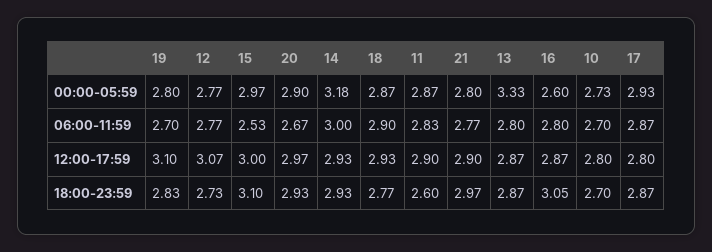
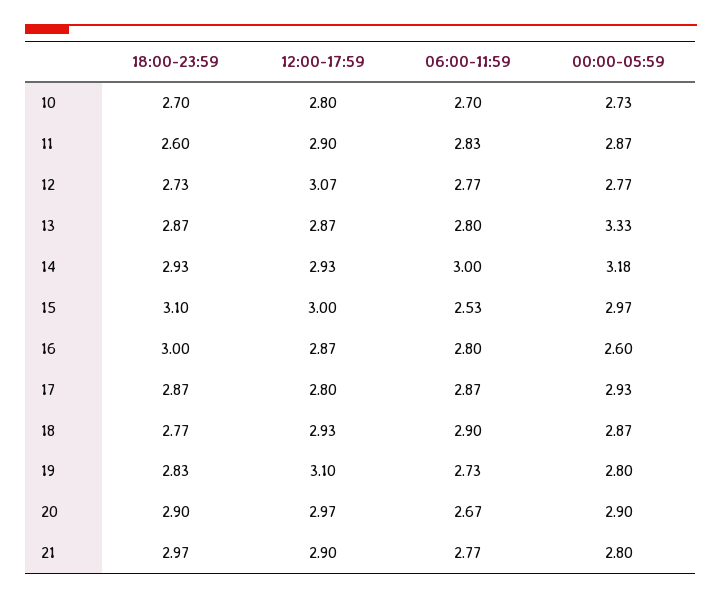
  {
    "19": {
      "00:00-05:59": 2.8,
-     "06:00-11:59": 2.7,
+     "06:00-11:59": 2.73,
      "12:00-17:59": 3.1,
      "18:00-23:59": 2.83
    },
    "12": {
      "00:00-05:59": 2.77,
      "06:00-11:59": 2.77,
      "12:00-17:59": 3.07,
      "18:00-23:59": 2.73
    },
    "15": {
      "00:00-05:59": 2.97,
      "06:00-11:59": 2.53,
      "12:00-17:59": 3,
      "18:00-23:59": 3.1
    },
    "20": {
      "00:00-05:59": 2.9,
      "06:00-11:59": 2.67,
      "12:00-17:59": 2.97,
-     "18:00-23:59": 2.93
+     "18:00-23:59": 2.9
    },
    "14": {
      "00:00-05:59": 3.18,
      "06:00-11:59": 3,
      "12:00-17:59": 2.93,
      "18:00-23:59": 2.93
    },
    "18": {
      "00:00-05:59": 2.87,
      "06:00-11:59": 2.9,
      "12:00-17:59": 2.93,
      "18:00-23:59": 2.77
    },
    "11": {
      "00:00-05:59": 2.87,
      "06:00-11:59": 2.83,
      "12:00-17:59": 2.9,
      "18:00-23:59": 2.6
    },
    "21": {
      "00:00-05:59": 2.8,
      "06:00-11:59": 2.77,
      "12:00-17:59": 2.9,
      "18:00-23:59": 2.97
    },
    "13": {
      "00:00-05:59": 3.33,
      "06:00-11:59": 2.8,
      "12:00-17:59": 2.87,
      "18:00-23:59": 2.87
    },
    "16": {
      "00:00-05:59": 2.6,
      "06:00-11:59": 2.8,
      "12:00-17:59": 2.87,
-     "18:00-23:59": 3.05
+     "18:00-23:59": 3
    },
    "10": {
      "00:00-05:59": 2.73,
      "06:00-11:59": 2.7,
      "12:00-17:59": 2.8,
      "18:00-23:59": 2.7
    },
    "17": {
      "00:00-05:59": 2.93,
      "06:00-11:59": 2.87,
      "12:00-17:59": 2.8,
      "18:00-23:59": 2.87
    }
  }

